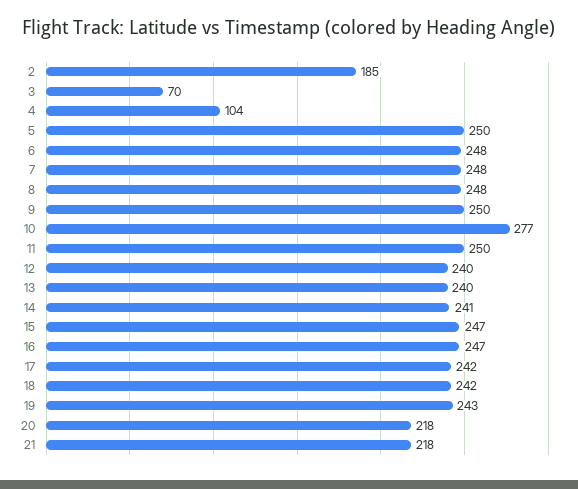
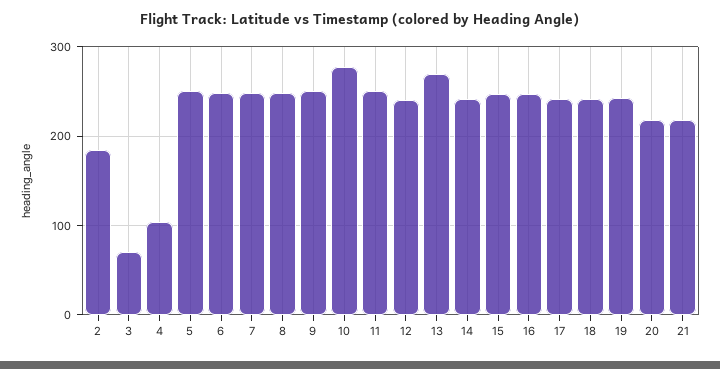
  {
    "2": 185,
    "3": 70,
    "4": 104,
    "5": 250,
    "6": 248,
    "7": 248,
    "8": 248,
    "9": 250,
    "10": 277,
    "11": 250,
    "12": 240,
-   "13": 240,
+   "13": 270,
    "14": 241,
    "15": 247,
    "16": 247,
    "17": 242,
    "18": 242,
    "19": 243,
    "20": 218,
    "21": 218
  }

